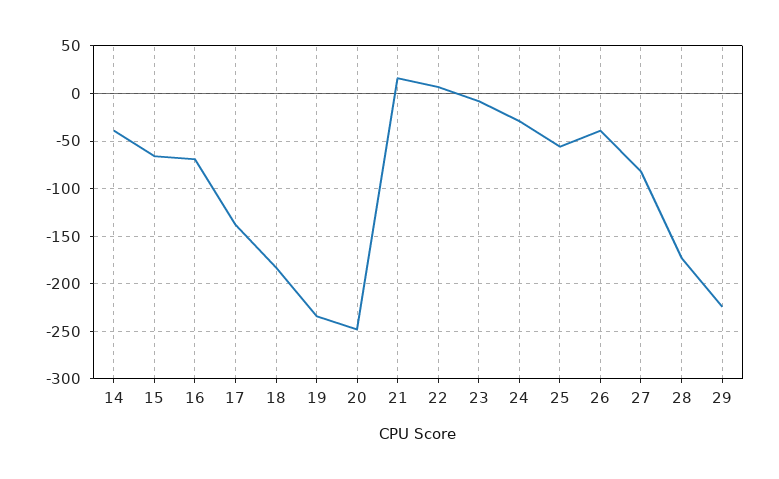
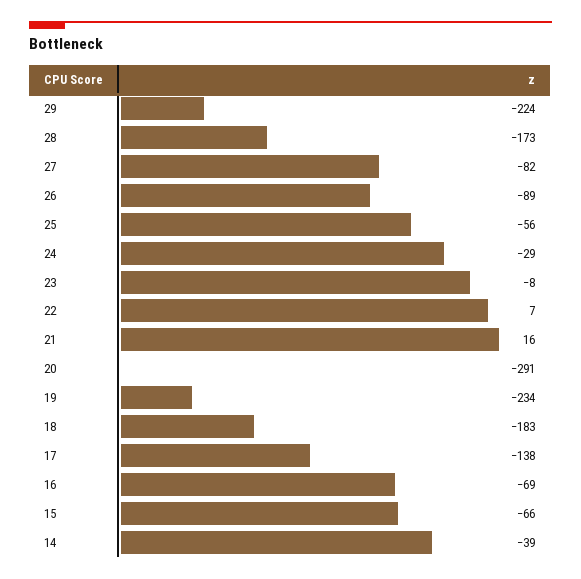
  {
    "14": -39,
    "15": -66,
    "16": -69,
    "17": -138,
    "18": -183,
    "19": -234,
-   "20": -250,
+   "20": -291,
    "21": 16,
    "22": 7,
    "23": -8,
    "24": -29,
    "25": -56,
-   "26": -40,
+   "26": -89,
    "27": -82,
    "28": -173,
    "29": -224
  }

